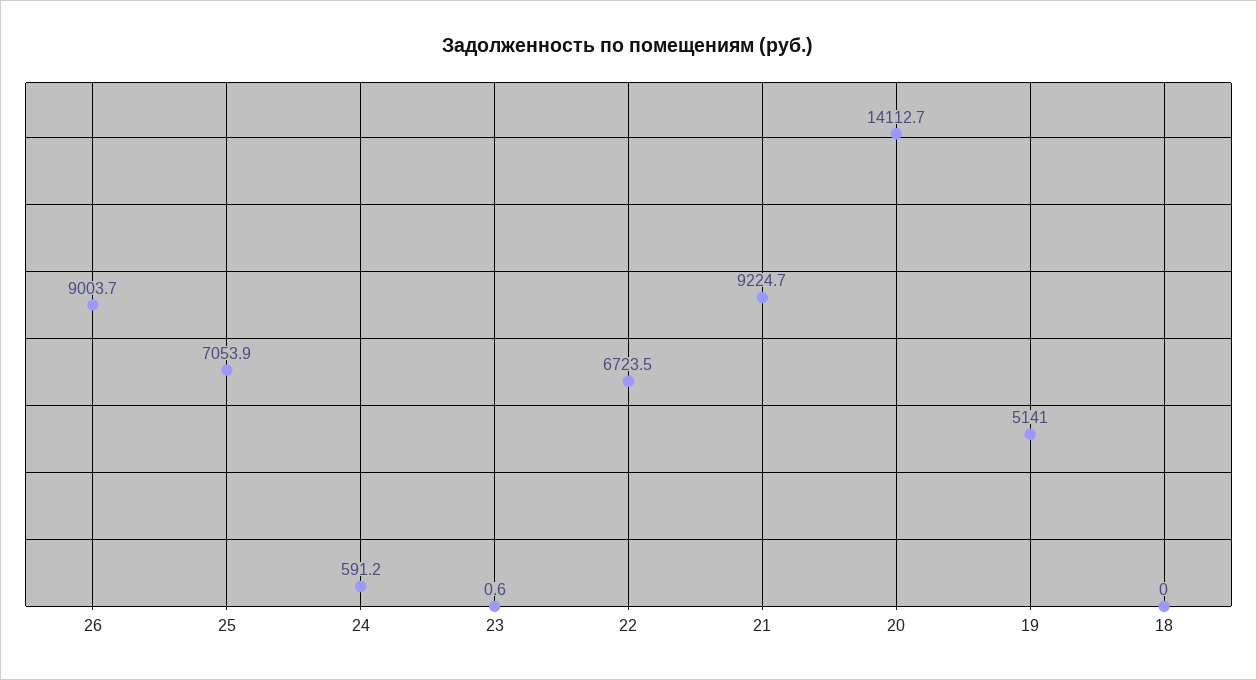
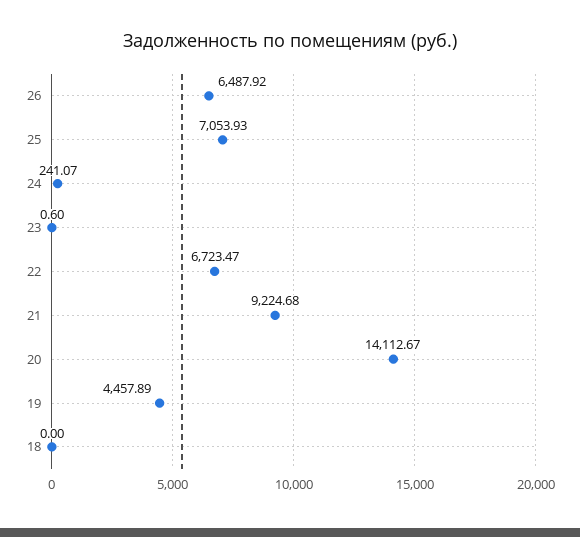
  {
-   "26": 9003.7,
+   "26": 6487.92,
    "25": 7053.93,
-   "24": 591.2,
+   "24": 241.07,
    "23": 0.6,
    "22": 6723.47,
    "21": 9224.68,
    "20": 14112.67,
-   "19": 5141,
+   "19": 4457.89,
    "18": 0
  }

